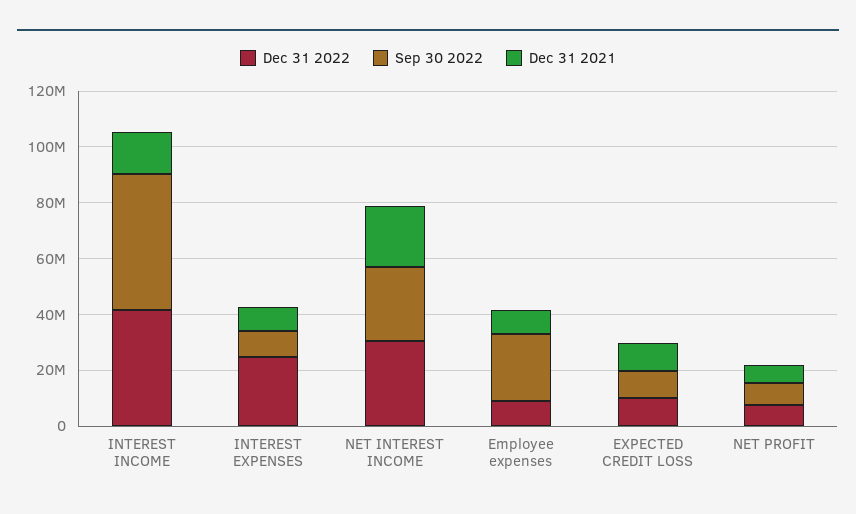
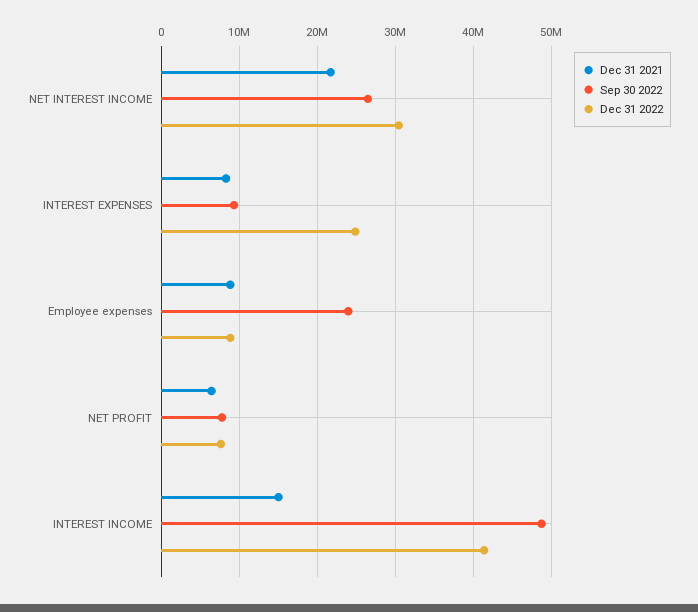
  {
    "Dec 31 2022": {
      "INTEREST INCOME": 41000000,
      "INTEREST EXPENSES": 25000000,
      "NET INTEREST INCOME": 30000000,
      "Employee expenses": 9000000,
-     "EXPECTED CREDIT LOSS": 10000000,
      "NET PROFIT": 8000000
    },
    "Sep 30 2022": {
      "INTEREST INCOME": 49000000,
      "INTEREST EXPENSES": 9000000,
      "NET INTEREST INCOME": 26000000,
      "Employee expenses": 24000000,
-     "EXPECTED CREDIT LOSS": 10000000,
      "NET PROFIT": 8000000
    },
    "Dec 31 2021": {
      "INTEREST INCOME": 15000000,
      "INTEREST EXPENSES": 8000000,
      "NET INTEREST INCOME": 22000000,
      "Employee expenses": 9000000,
-     "EXPECTED CREDIT LOSS": 10000000,
      "NET PROFIT": 6000000
    }
  }

